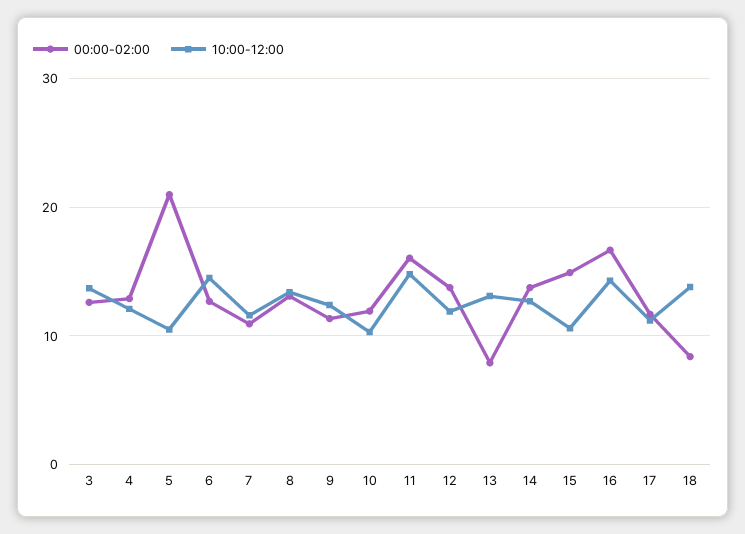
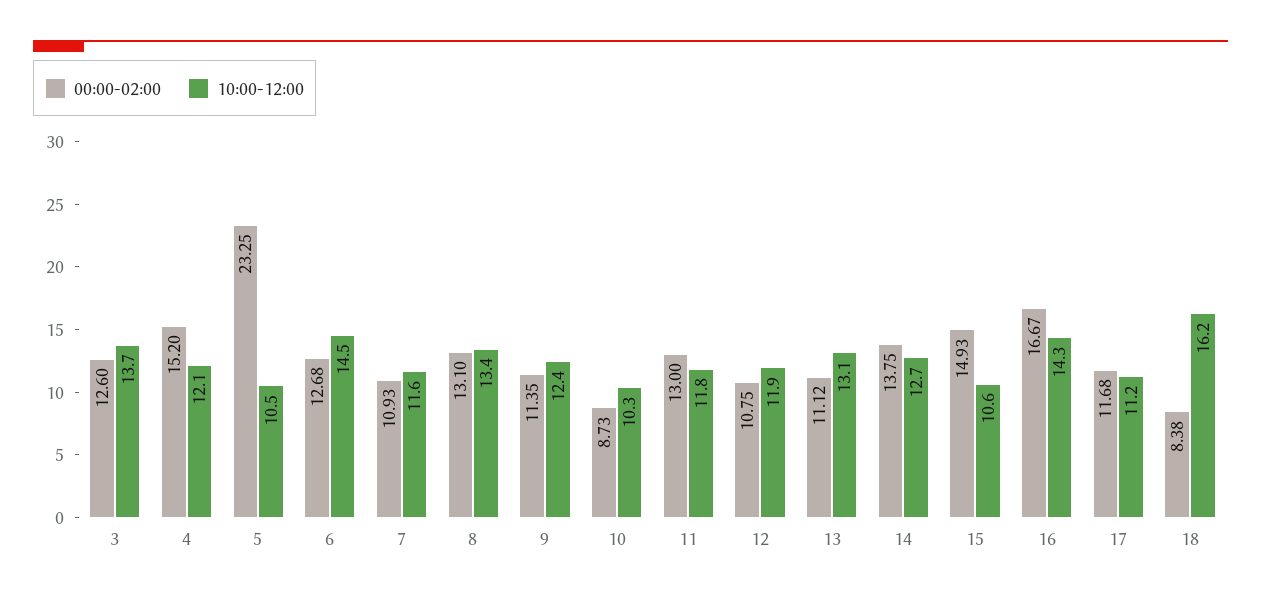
  {
    "00:00-02:00": {
      "3": 12.6,
-     "4": 13,
+     "4": 15.2,
-     "5": 21,
+     "5": 23.25,
      "6": 12.68,
      "7": 10.93,
      "8": 13.1,
      "9": 11.35,
-     "10": 12,
+     "10": 8.73,
-     "11": 16,
+     "11": 13,
-     "12": 14,
+     "12": 10.75,
-     "13": 8,
+     "13": 11.12,
      "14": 13.75,
      "15": 14.93,
      "16": 16.67,
      "17": 11.68,
      "18": 8.38
    },
    "10:00-12:00": {
      "3": 13.7,
      "4": 12.1,
      "5": 10.5,
      "6": 14.5,
      "7": 11.6,
      "8": 13.4,
      "9": 12.4,
      "10": 10.3,
-     "11": 15,
+     "11": 11.8,
      "12": 11.9,
      "13": 13.1,
      "14": 12.7,
      "15": 10.6,
      "16": 14.3,
      "17": 11.2,
-     "18": 14
+     "18": 16.2
    }
  }

